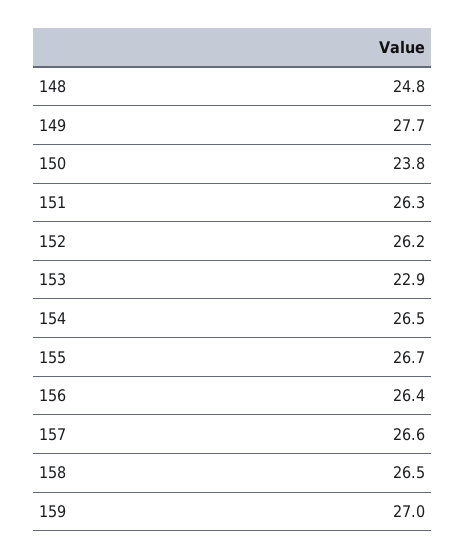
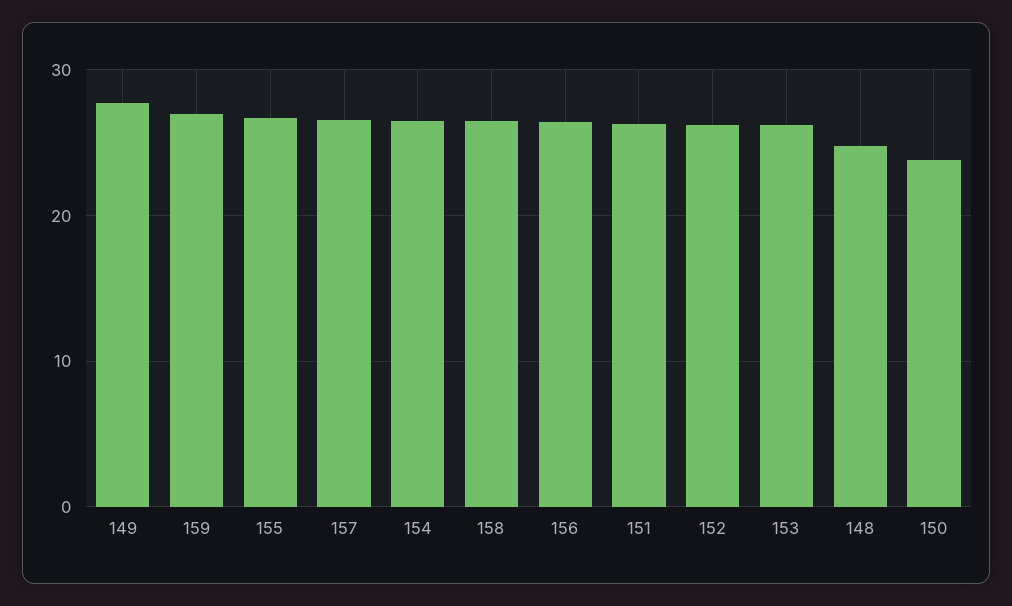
  {
    "148": 24.8,
    "149": 27.7,
    "150": 23.8,
    "151": 26.3,
    "152": 26.2,
-   "153": 22.9,
+   "153": 26,
    "154": 26.5,
    "155": 26.7,
    "156": 26.4,
    "157": 26.6,
    "158": 26.5,
    "159": 27
  }

